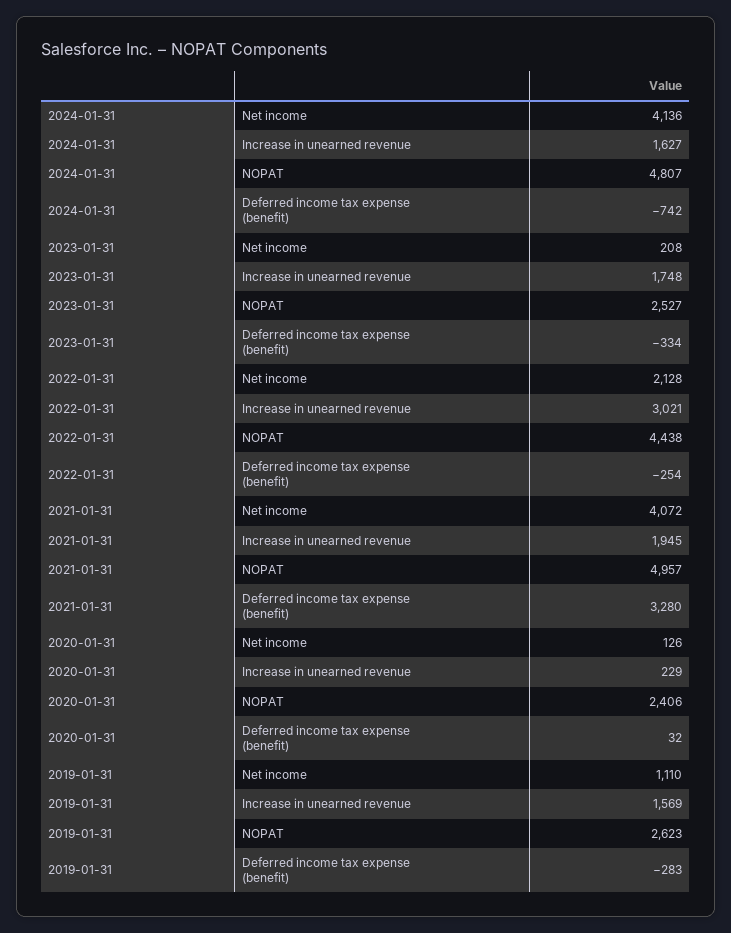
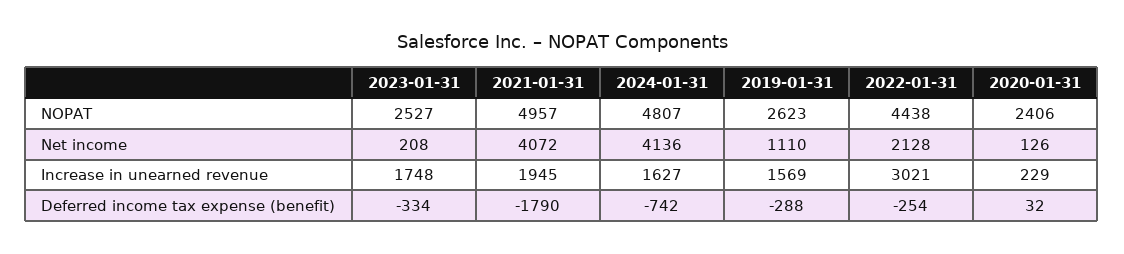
  {
    "2024-01-31": {
      "Net income": 4136,
      "Increase in unearned revenue": 1627,
      "NOPAT": 4807,
      "Deferred income tax expense (benefit)": -742
    },
    "2023-01-31": {
      "Net income": 208,
      "Increase in unearned revenue": 1748,
      "NOPAT": 2527,
      "Deferred income tax expense (benefit)": -334
    },
    "2022-01-31": {
      "Net income": 2128,
      "Increase in unearned revenue": 3021,
      "NOPAT": 4438,
      "Deferred income tax expense (benefit)": -254
    },
    "2021-01-31": {
      "Net income": 4072,
      "Increase in unearned revenue": 1945,
      "NOPAT": 4957,
-     "Deferred income tax expense (benefit)": 3280
+     "Deferred income tax expense (benefit)": -1790
    },
    "2020-01-31": {
      "Net income": 126,
      "Increase in unearned revenue": 229,
      "NOPAT": 2406,
      "Deferred income tax expense (benefit)": 32
    },
    "2019-01-31": {
      "Net income": 1110,
      "Increase in unearned revenue": 1569,
      "NOPAT": 2623,
-     "Deferred income tax expense (benefit)": -283
+     "Deferred income tax expense (benefit)": -288
    }
  }

